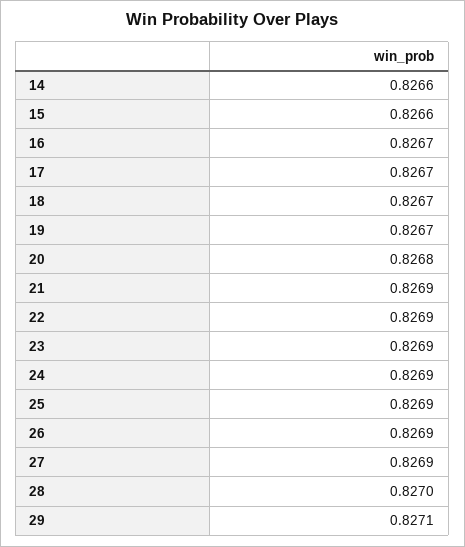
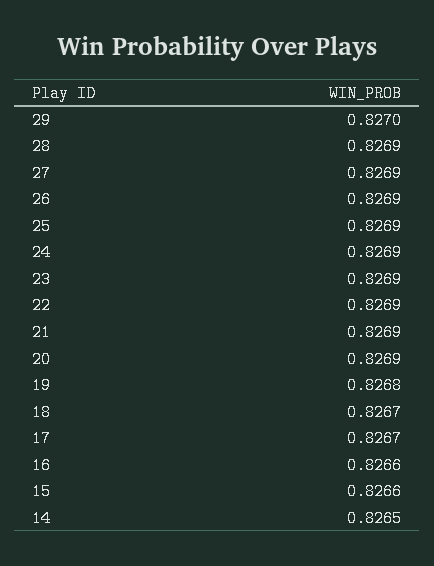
  {
-   "14": 0.8266,
+   "14": 0.8265,
    "15": 0.8266,
-   "16": 0.8267,
+   "16": 0.8266,
    "17": 0.8267,
    "18": 0.8267,
-   "19": 0.8267,
+   "19": 0.8268,
-   "20": 0.8268,
+   "20": 0.8269,
    "21": 0.8269,
    "22": 0.8269,
    "23": 0.8269,
    "24": 0.8269,
    "25": 0.8269,
    "26": 0.8269,
    "27": 0.8269,
-   "28": 0.827,
+   "28": 0.8269,
-   "29": 0.8271
+   "29": 0.827
  }

